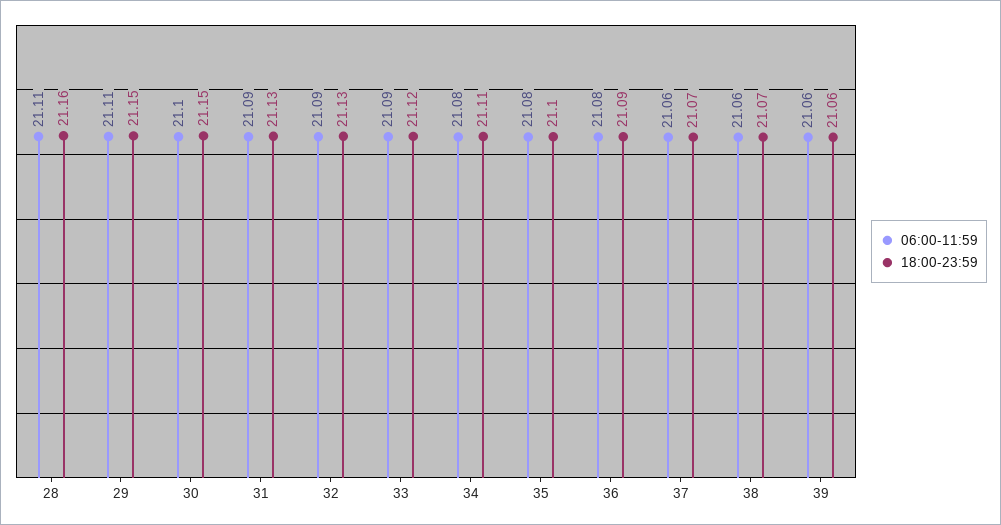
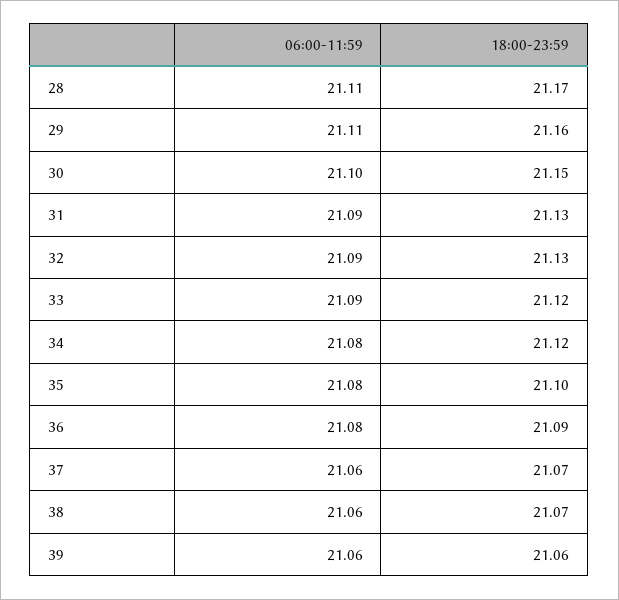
  {
    "06:00-11:59": {
      "28": 21.11,
      "29": 21.11,
      "30": 21.1,
      "31": 21.09,
      "32": 21.09,
      "33": 21.09,
      "34": 21.08,
      "35": 21.08,
      "36": 21.08,
      "37": 21.06,
      "38": 21.06,
      "39": 21.06
    },
    "18:00-23:59": {
-     "28": 21.16,
+     "28": 21.17,
-     "29": 21.15,
+     "29": 21.16,
      "30": 21.15,
      "31": 21.13,
      "32": 21.13,
      "33": 21.12,
-     "34": 21.11,
+     "34": 21.12,
      "35": 21.1,
      "36": 21.09,
      "37": 21.07,
      "38": 21.07,
      "39": 21.06
    }
  }

